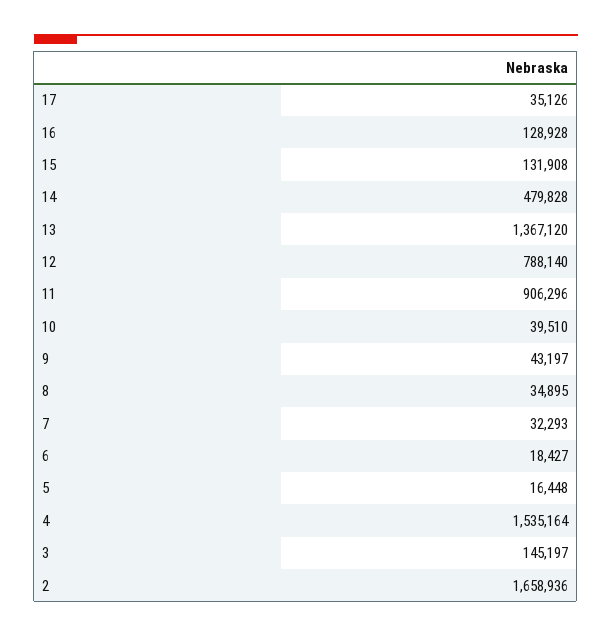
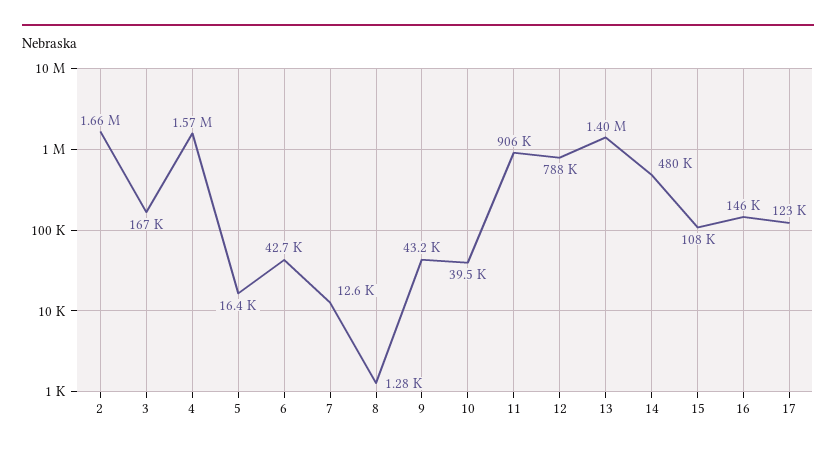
  {
-   "17": 35126,
+   "17": 123000,
-   "16": 128928,
+   "16": 146000,
-   "15": 131908,
+   "15": 108000,
    "14": 479828,
-   "13": 1367120,
+   "13": 1400000,
    "12": 788140,
    "11": 906296,
    "10": 39510,
    "9": 43197,
-   "8": 34895,
+   "8": 1280,
-   "7": 32293,
+   "7": 12600,
-   "6": 18427,
+   "6": 42700,
    "5": 16448,
-   "4": 1535164,
+   "4": 1570000,
-   "3": 145197,
+   "3": 167000,
    "2": 1658936
  }

